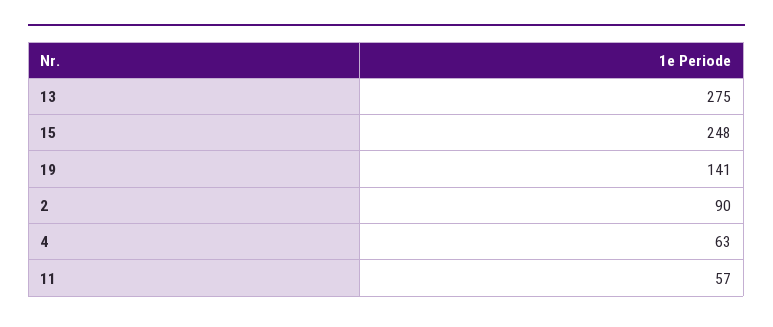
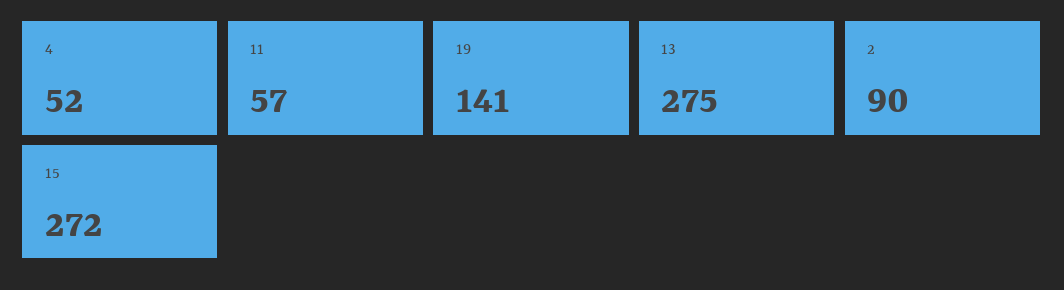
  {
    "13": 275,
-   "15": 248,
+   "15": 272,
    "19": 141,
    "2": 90,
-   "4": 63,
+   "4": 52,
    "11": 57
  }

